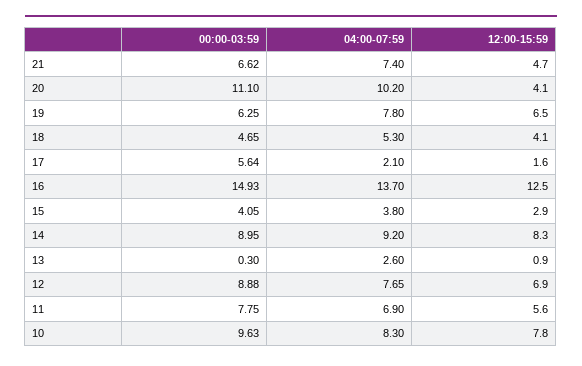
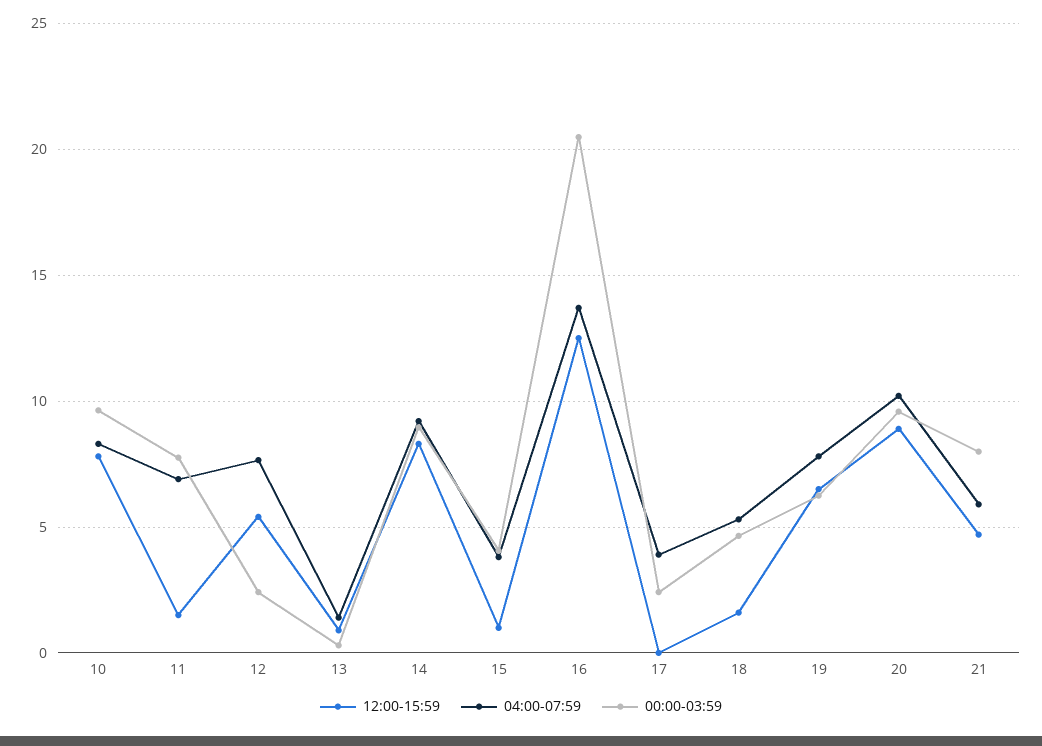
  {
    "00:00-03:59": {
-     "21": 6.62,
+     "21": 8,
-     "20": 11.1,
+     "20": 9.5,
      "19": 6.25,
      "18": 4.65,
-     "17": 5.64,
+     "17": 2.5,
-     "16": 14.93,
+     "16": 20.5,
      "15": 4.05,
      "14": 8.95,
      "13": 0.3,
-     "12": 8.88,
+     "12": 2.5,
      "11": 7.75,
      "10": 9.63
    },
    "04:00-07:59": {
-     "21": 7.4,
+     "21": 6,
      "20": 10.2,
      "19": 7.8,
      "18": 5.3,
-     "17": 2.1,
+     "17": 4,
      "16": 13.7,
      "15": 3.8,
      "14": 9.2,
-     "13": 2.6,
+     "13": 1.5,
      "12": 7.65,
      "11": 6.9,
      "10": 8.3
    },
    "12:00-15:59": {
      "21": 4.7,
-     "20": 4.1,
+     "20": 9,
      "19": 6.5,
-     "18": 4.1,
+     "18": 1.5,
-     "17": 1.6,
+     "17": 0,
      "16": 12.5,
-     "15": 2.9,
+     "15": 1,
      "14": 8.3,
      "13": 0.9,
-     "12": 6.9,
+     "12": 5.5,
-     "11": 5.6,
+     "11": 1.5,
      "10": 7.8
    }
  }

